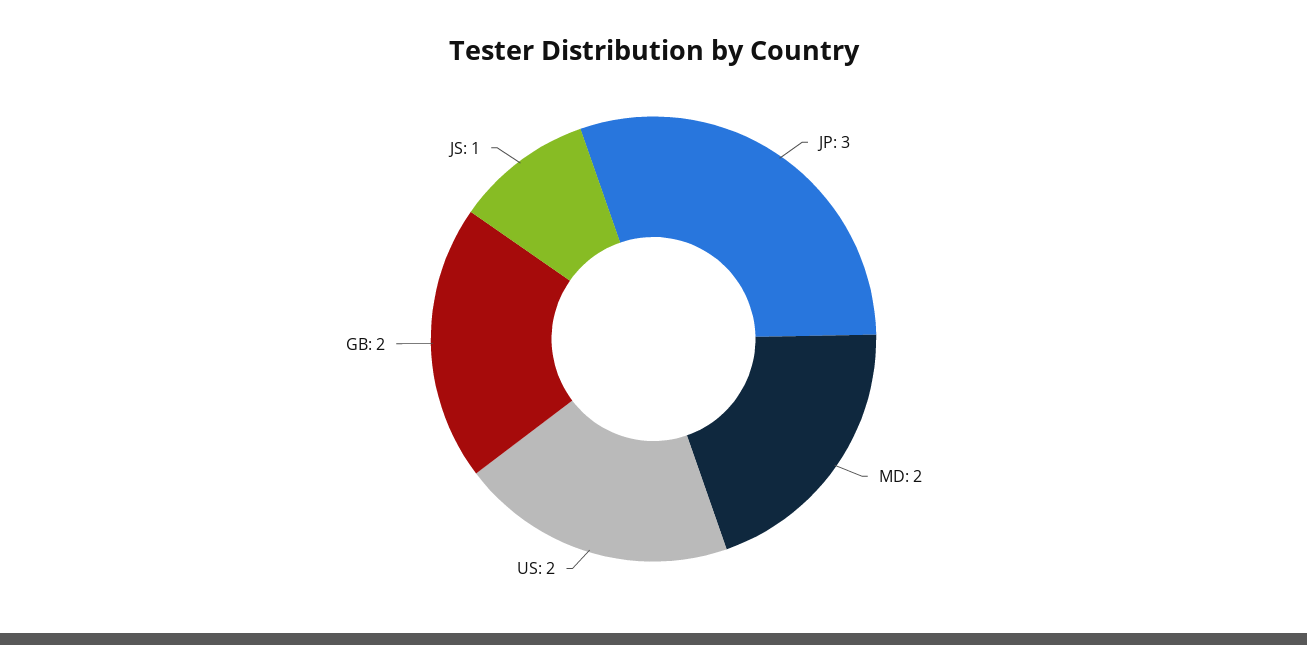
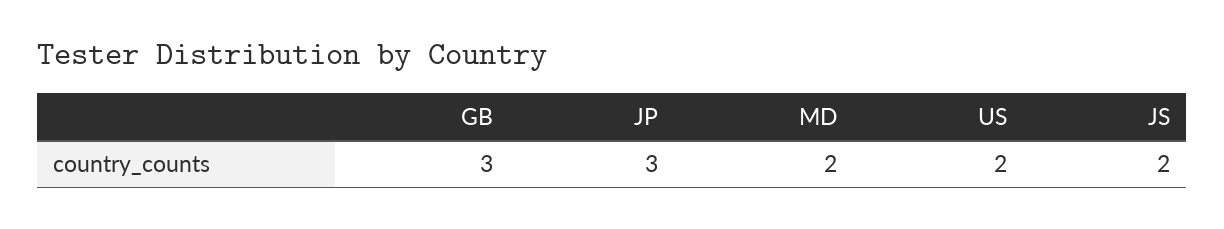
  {
    "JP": 3,
    "MD": 2,
    "US": 2,
-   "GB": 2,
+   "GB": 3,
-   "JS": 1
+   "JS": 2
  }

